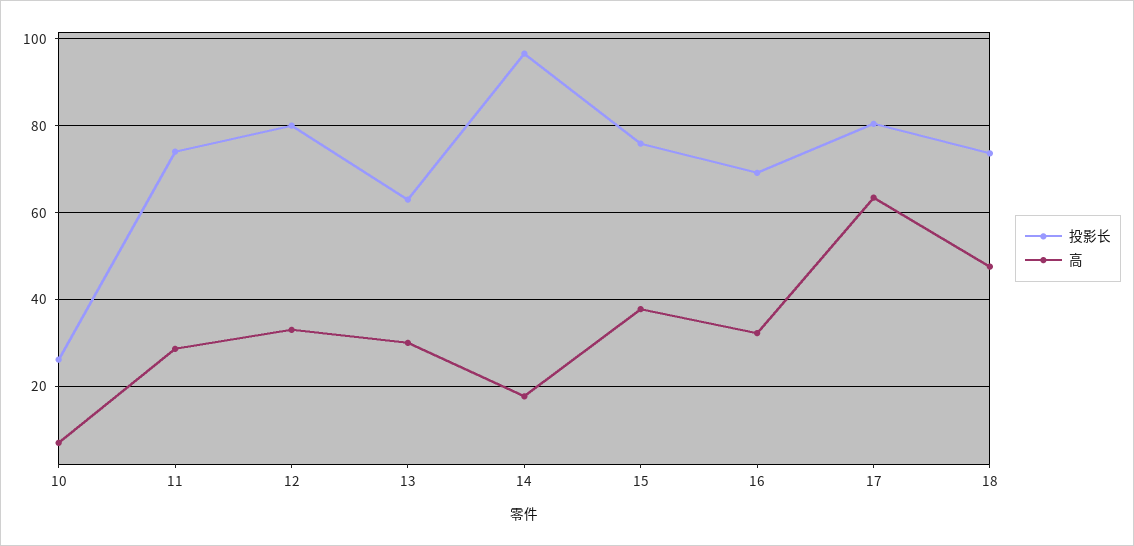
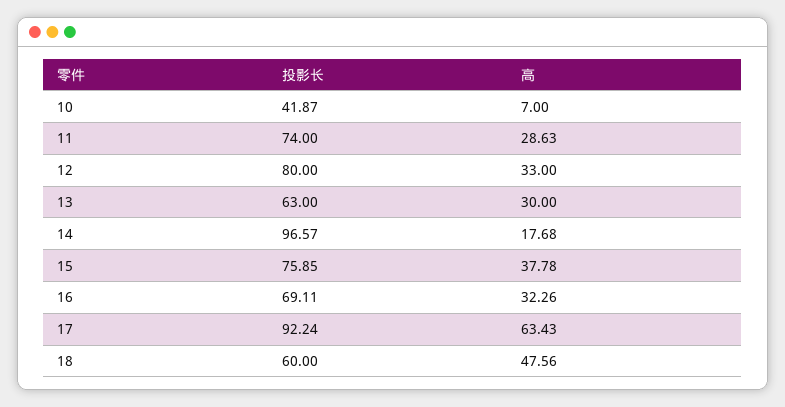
  {
    "投影长": {
-     "10": 26,
+     "10": 41.87,
      "11": 74,
      "12": 80,
      "13": 63,
      "14": 96.57,
      "15": 75.85,
      "16": 69.11,
-     "17": 80,
+     "17": 92.24,
-     "18": 74
+     "18": 60
    },
    "高": {
      "10": 7,
      "11": 28.63,
      "12": 33,
      "13": 30,
      "14": 17.68,
      "15": 37.78,
      "16": 32.26,
      "17": 63.43,
      "18": 47.56
    }
  }

